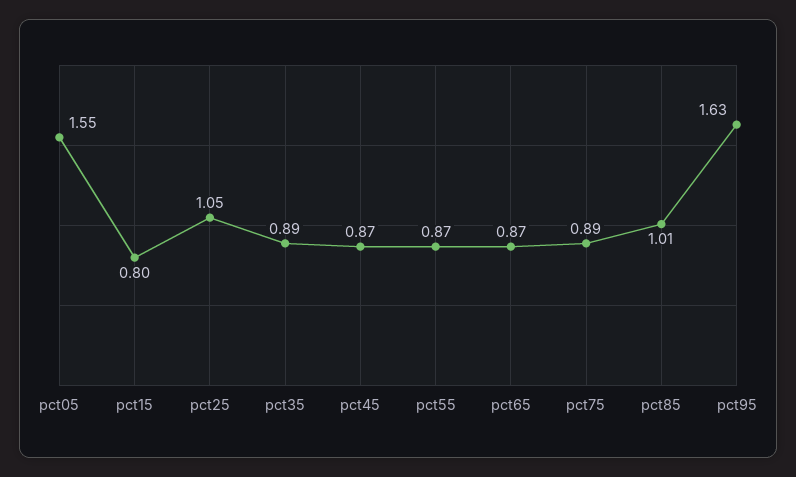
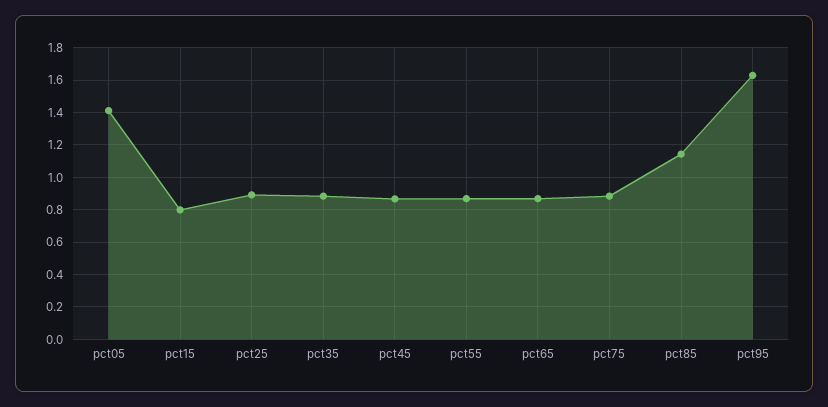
  {
-   "pct05": 1.55,
+   "pct05": 1.4,
    "pct15": 0.8,
-   "pct25": 1.05,
+   "pct25": 0.9,
    "pct35": 0.89,
    "pct45": 0.87,
    "pct55": 0.87,
    "pct65": 0.87,
    "pct75": 0.89,
-   "pct85": 1.01,
+   "pct85": 1.15,
    "pct95": 1.63
  }

